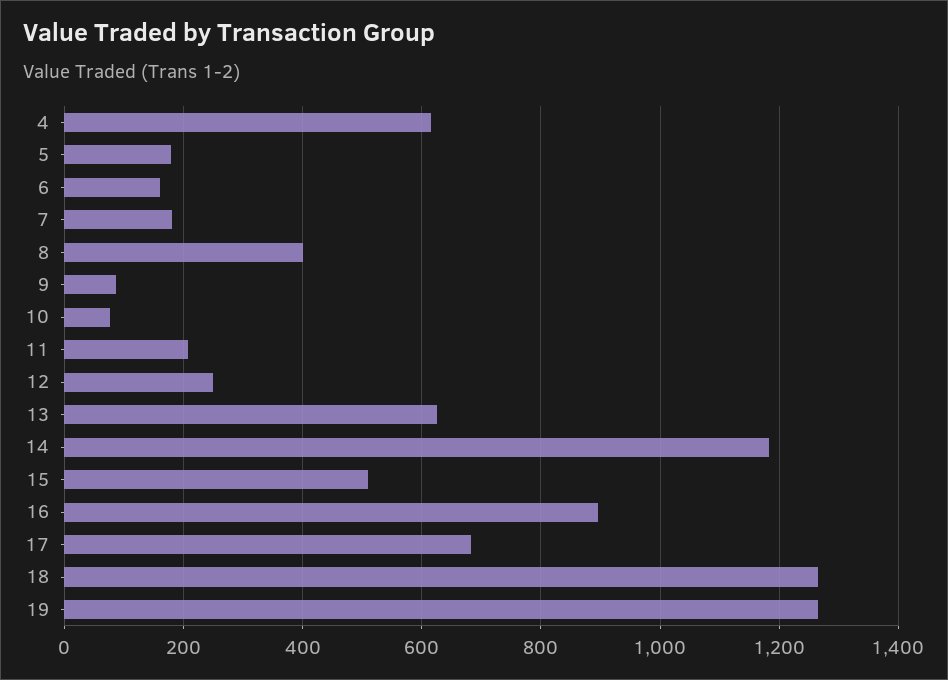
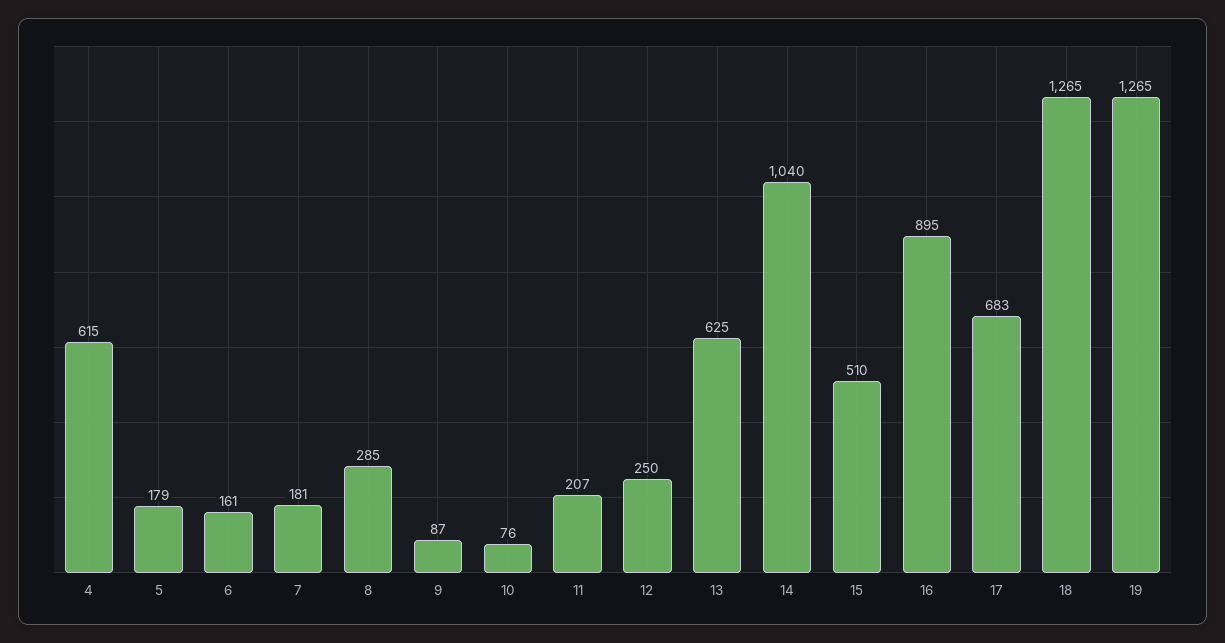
  {
    "4": 615,
    "5": 179,
    "6": 161,
    "7": 181,
-   "8": 400,
+   "8": 285,
    "9": 87,
    "10": 76,
    "11": 207,
    "12": 250,
    "13": 625,
-   "14": 1180,
+   "14": 1040,
    "15": 510,
    "16": 895,
    "17": 683,
    "18": 1265,
    "19": 1265
  }

